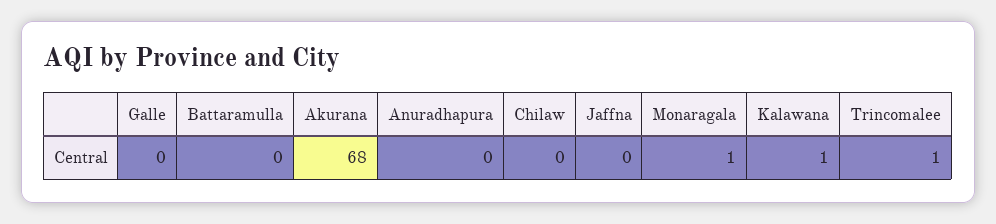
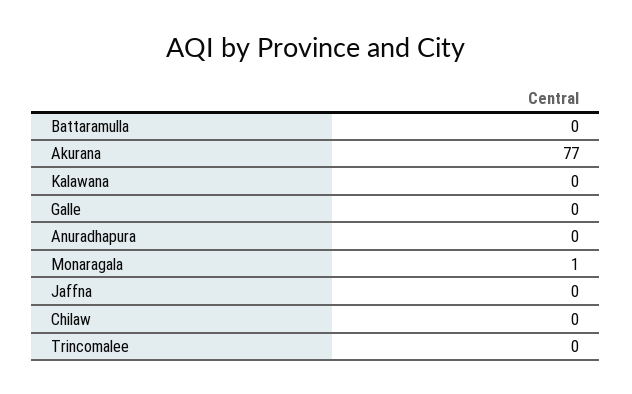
  {
    "Galle": 0,
    "Battaramulla": 0,
-   "Akurana": 68,
+   "Akurana": 77,
    "Anuradhapura": 0,
    "Chilaw": 0,
    "Jaffna": 0,
    "Monaragala": 1,
-   "Kalawana": 1,
+   "Kalawana": 0,
-   "Trincomalee": 1
+   "Trincomalee": 0
  }

